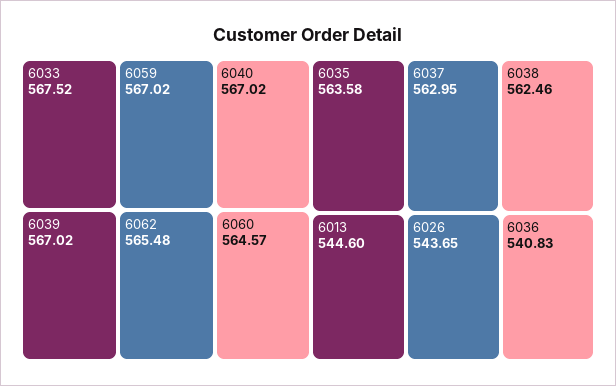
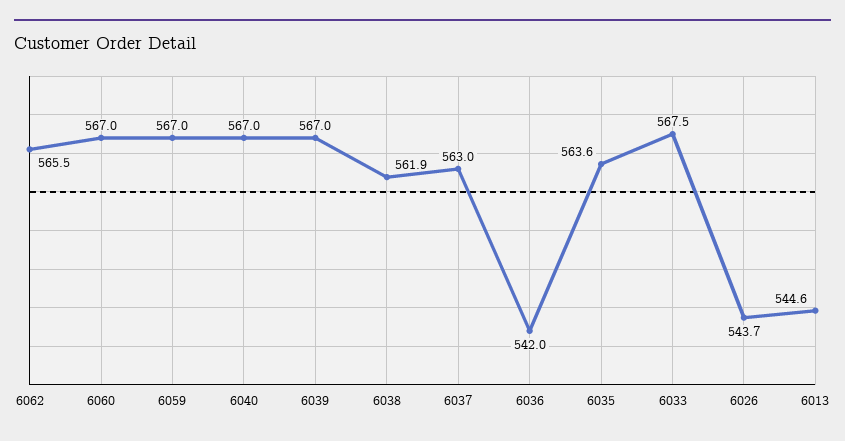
  {
    "6033": 567.52,
    "6059": 567.02,
    "6040": 567.02,
    "6039": 567.02,
    "6062": 565.48,
-   "6060": 564.57,
+   "6060": 567,
    "6035": 563.58,
    "6037": 562.95,
-   "6038": 562.46,
+   "6038": 561.9,
    "6013": 544.6,
    "6026": 543.65,
-   "6036": 540.83
+   "6036": 542
  }

